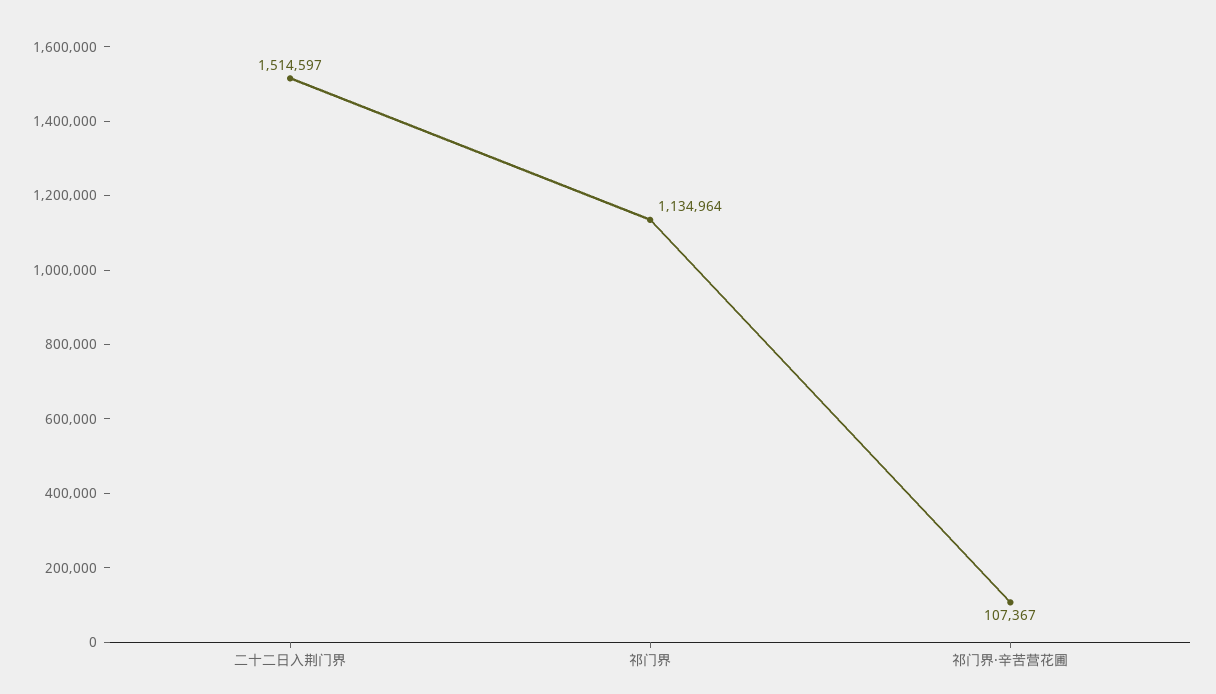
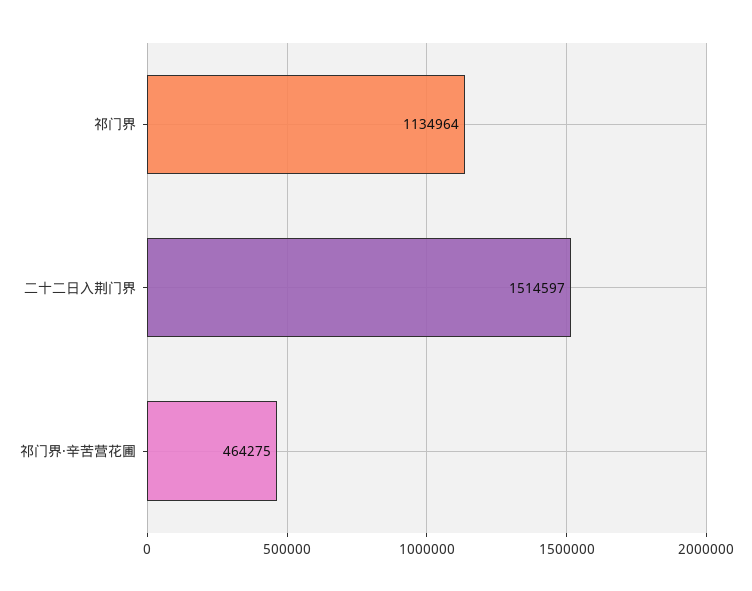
  {
    "二十二日入荆门界": 1514597,
    "祁门界": 1134964,
-   "祁门界·辛苦营花圃": 107367
+   "祁门界·辛苦营花圃": 464275
  }

